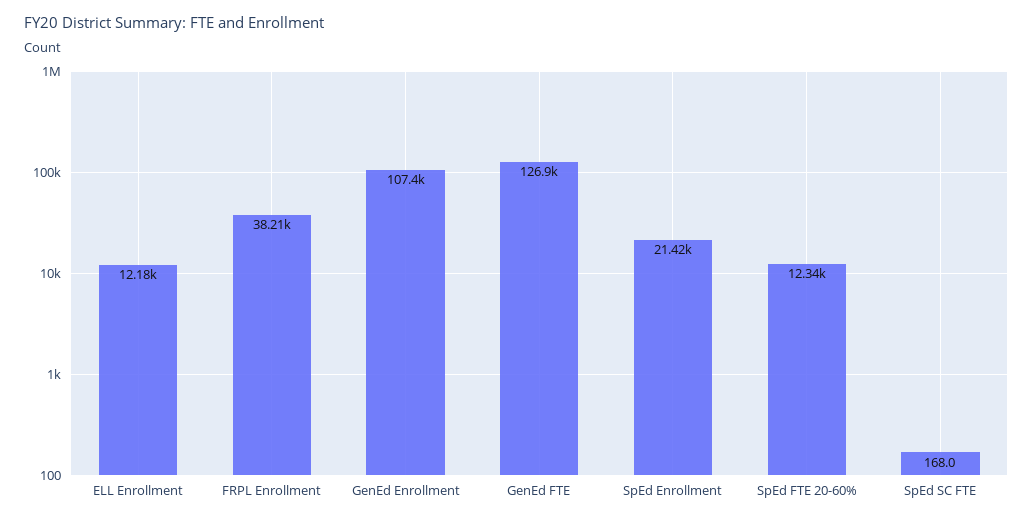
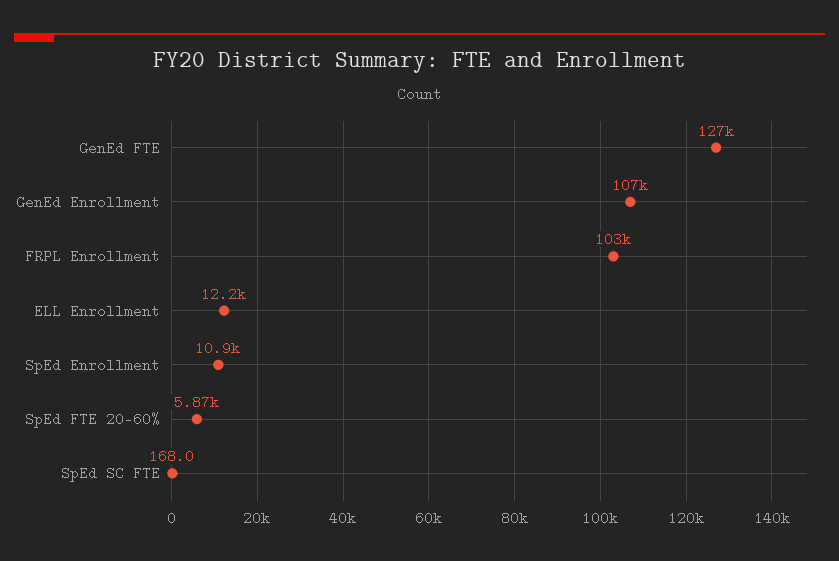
  {
    "ELL Enrollment": 12180,
-   "FRPL Enrollment": 38210,
+   "FRPL Enrollment": 103000,
    "GenEd Enrollment": 107400,
    "GenEd FTE": 126900,
-   "SpEd Enrollment": 21420,
+   "SpEd Enrollment": 10900,
-   "SpEd FTE 20-60%": 12340,
+   "SpEd FTE 20-60%": 5870,
    "SpEd SC FTE": 168
  }

